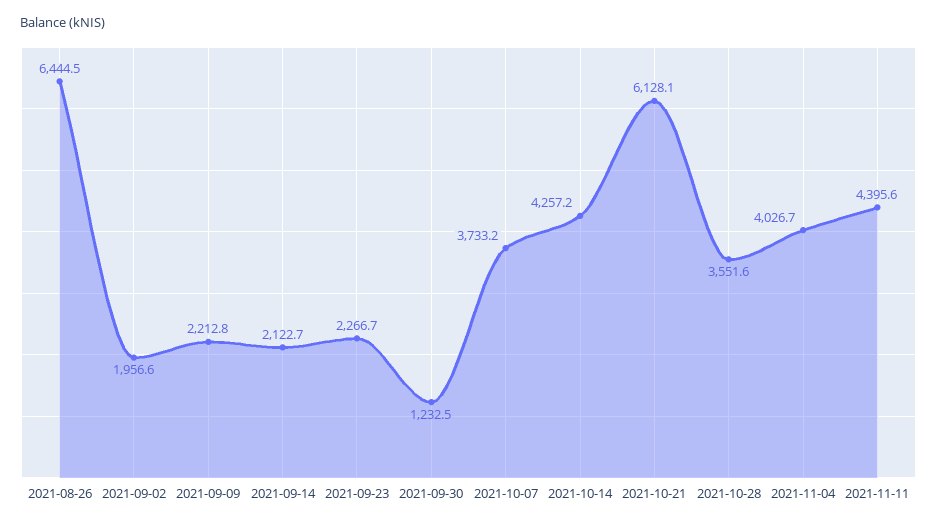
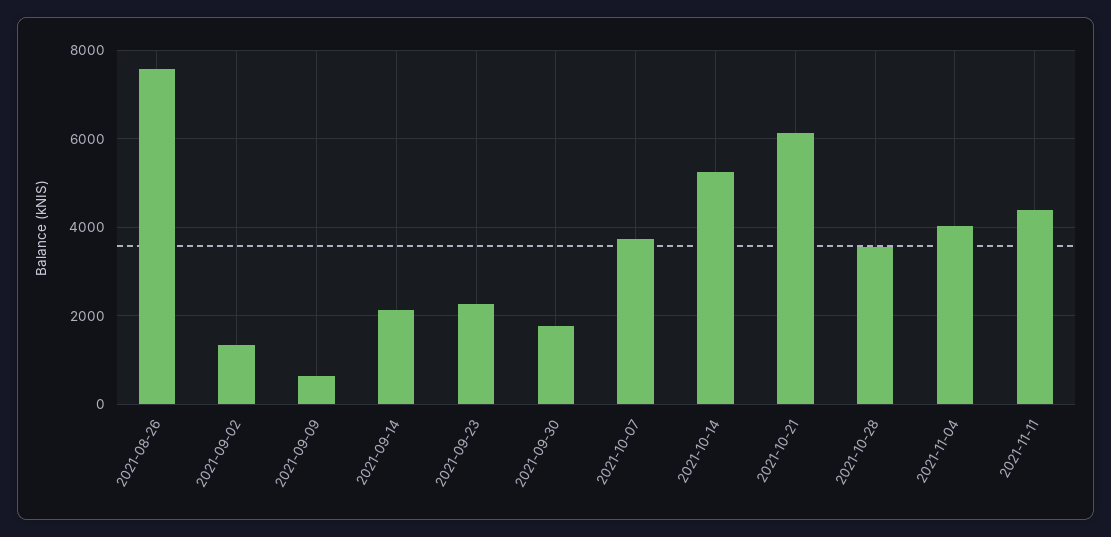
  {
-   "2021-08-26": 6444.5,
+   "2021-08-26": 7600,
-   "2021-09-02": 1956.6,
+   "2021-09-02": 1400,
-   "2021-09-09": 2212.8,
+   "2021-09-09": 600,
    "2021-09-14": 2122.7,
    "2021-09-23": 2266.7,
-   "2021-09-30": 1232.5,
+   "2021-09-30": 1800,
    "2021-10-07": 3733.2,
-   "2021-10-14": 4257.2,
+   "2021-10-14": 5200,
    "2021-10-21": 6128.1,
    "2021-10-28": 3551.6,
    "2021-11-04": 4026.7,
    "2021-11-11": 4395.6
  }

